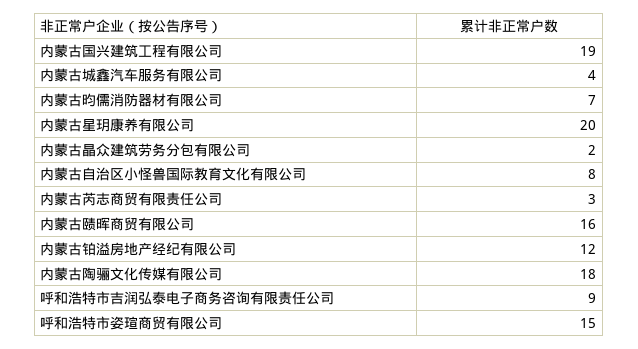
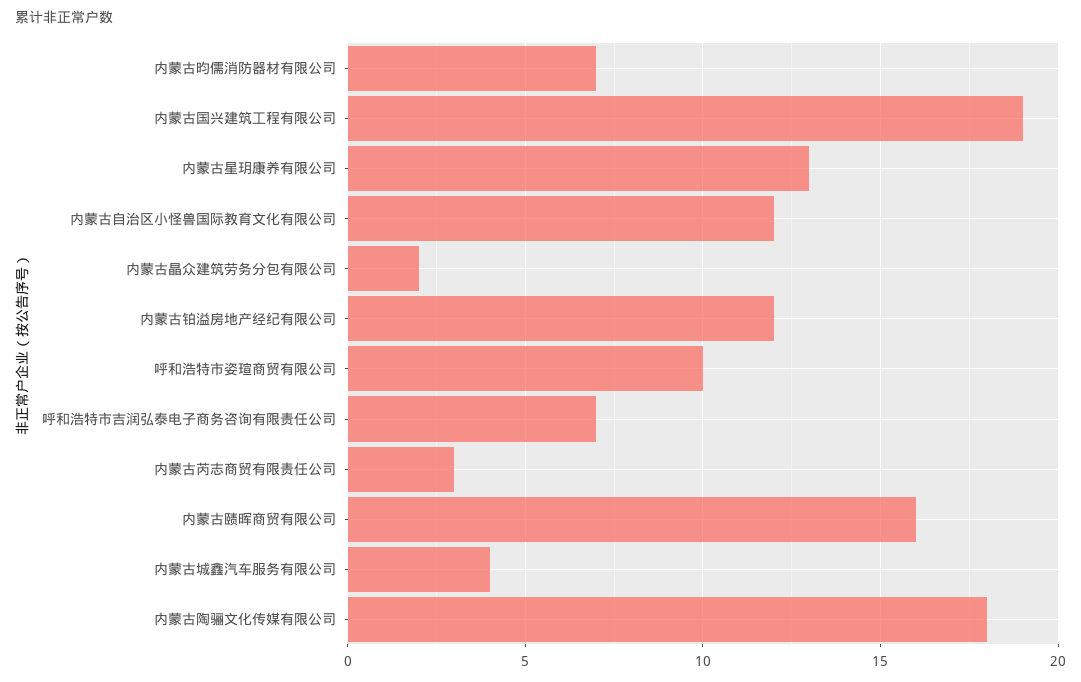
  {
    "内蒙古国兴建筑工程有限公司": 19,
    "内蒙古城鑫汽车服务有限公司": 4,
    "内蒙古昀儒消防器材有限公司": 7,
-   "内蒙古星玥康养有限公司": 20,
+   "内蒙古星玥康养有限公司": 13,
    "内蒙古晶众建筑劳务分包有限公司": 2,
-   "内蒙古自治区小怪兽国际教育文化有限公司": 8,
+   "内蒙古自治区小怪兽国际教育文化有限公司": 12,
    "内蒙古芮志商贸有限责任公司": 3,
    "内蒙古赜晖商贸有限公司": 16,
    "内蒙古铂溢房地产经纪有限公司": 12,
    "内蒙古陶骊文化传媒有限公司": 18,
-   "呼和浩特市吉润弘泰电子商务咨询有限责任公司": 9,
+   "呼和浩特市吉润弘泰电子商务咨询有限责任公司": 7,
-   "呼和浩特市姿瑄商贸有限公司": 15
+   "呼和浩特市姿瑄商贸有限公司": 10
  }

